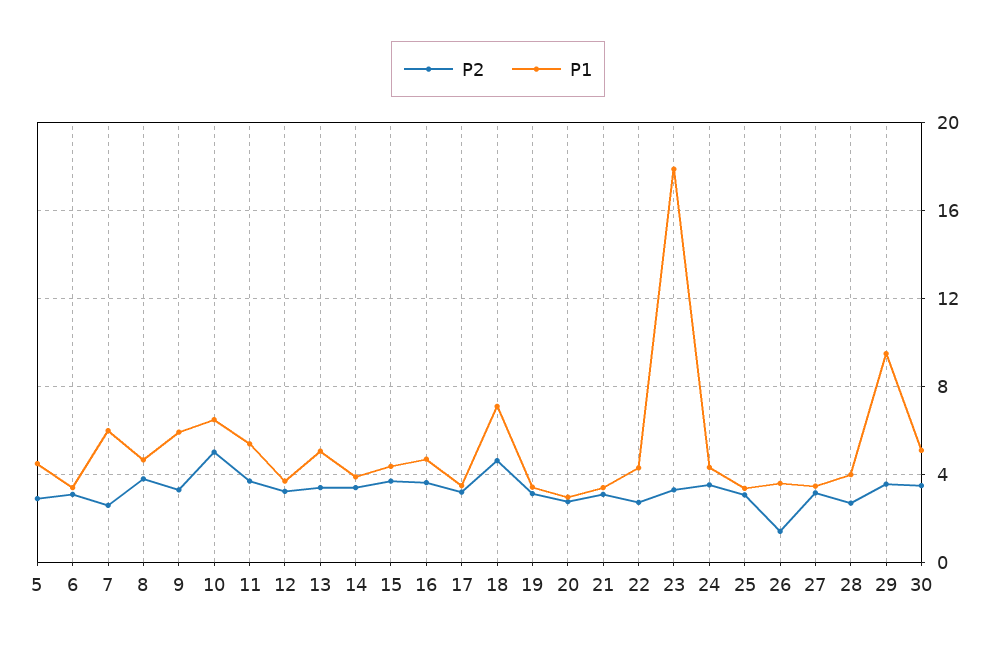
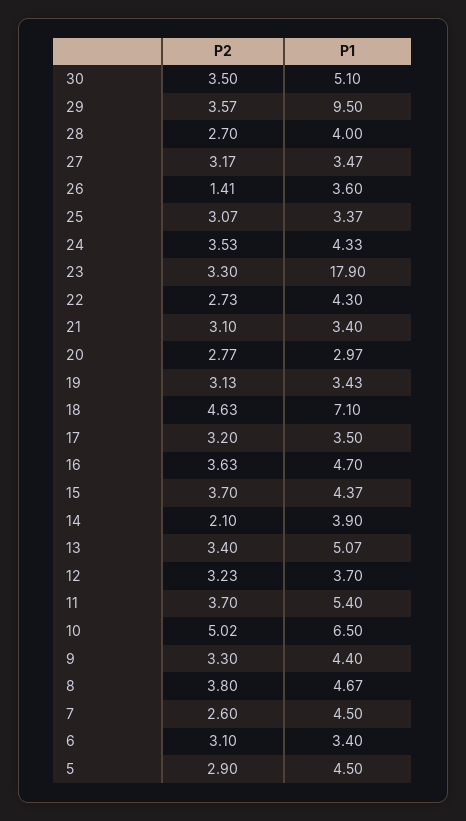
  {
    "P2": {
      "5": 2.9,
      "6": 3.1,
      "7": 2.6,
      "8": 3.8,
      "9": 3.3,
      "10": 5.02,
      "11": 3.7,
      "12": 3.23,
      "13": 3.4,
-     "14": 3.5,
+     "14": 2.1,
      "15": 3.7,
      "16": 3.63,
      "17": 3.2,
      "18": 4.63,
      "19": 3.13,
      "20": 2.77,
      "21": 3.1,
      "22": 2.73,
      "23": 3.3,
      "24": 3.53,
      "25": 3.07,
      "26": 1.41,
      "27": 3.17,
      "28": 2.7,
      "29": 3.57,
      "30": 3.5
    },
    "P1": {
      "5": 4.5,
      "6": 3.4,
-     "7": 6,
+     "7": 4.5,
      "8": 4.67,
-     "9": 6,
+     "9": 4.4,
      "10": 6.5,
      "11": 5.4,
      "12": 3.7,
      "13": 5.07,
      "14": 3.9,
      "15": 4.37,
      "16": 4.7,
      "17": 3.5,
      "18": 7.1,
      "19": 3.43,
      "20": 2.97,
      "21": 3.4,
      "22": 4.3,
      "23": 17.9,
      "24": 4.33,
      "25": 3.37,
      "26": 3.6,
      "27": 3.47,
      "28": 4,
      "29": 9.5,
      "30": 5.1
    }
  }

